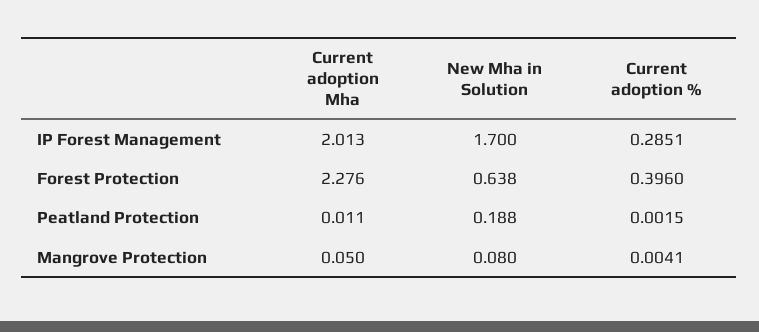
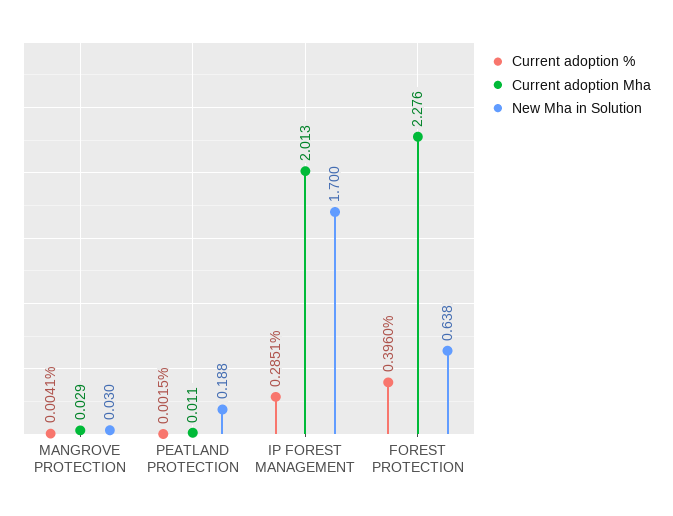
  {
    "Current adoption Mha": {
      "IP Forest Management": 2.013,
      "Forest Protection": 2.276,
      "Peatland Protection": 0.011,
-     "Mangrove Protection": 0.05
+     "Mangrove Protection": 0.029
    },
    "New Mha in Solution": {
      "IP Forest Management": 1.7,
      "Forest Protection": 0.638,
      "Peatland Protection": 0.188,
-     "Mangrove Protection": 0.08
+     "Mangrove Protection": 0.03
    },
    "Current adoption %": {
      "IP Forest Management": 0.2851,
      "Forest Protection": 0.396,
      "Peatland Protection": 0.0015,
      "Mangrove Protection": 0.0041
    }
  }

